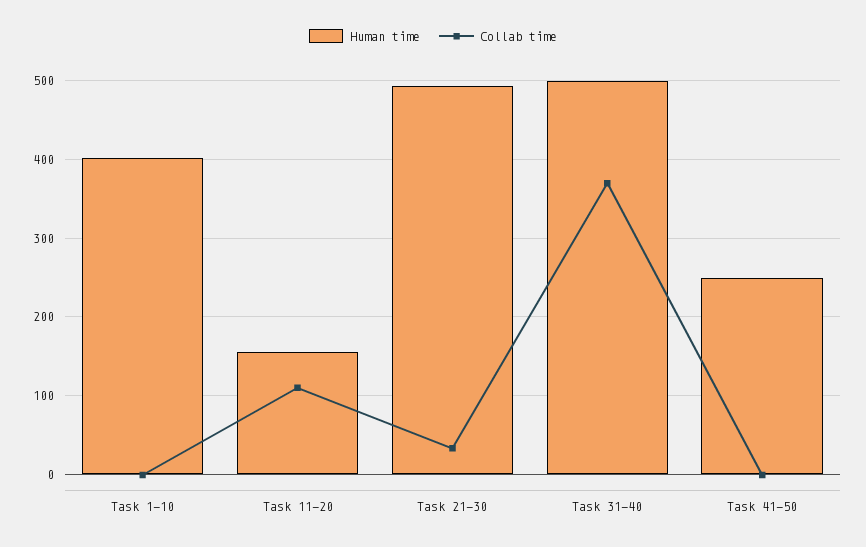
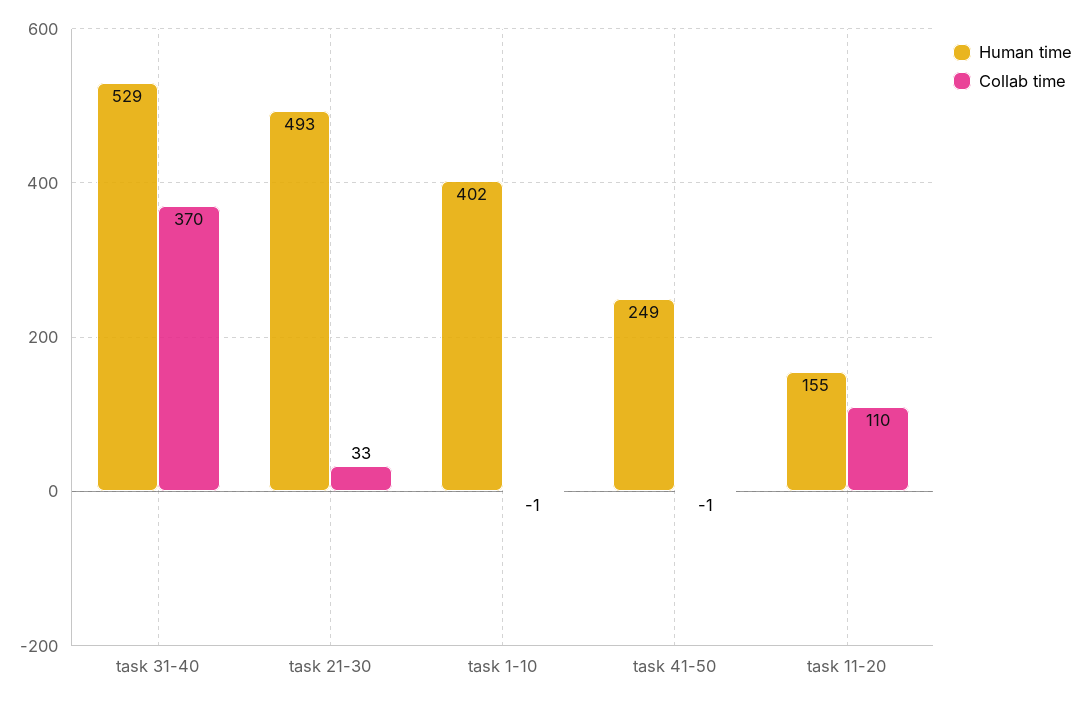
  {
    "Human time": {
      "Task 1-10": 402,
      "Task 11-20": 155,
      "Task 21-30": 493,
-     "Task 31-40": 500,
+     "Task 31-40": 529,
      "Task 41-50": 249
    },
    "Collab time": {
      "Task 1-10": -1,
      "Task 11-20": 110,
      "Task 21-30": 33,
      "Task 31-40": 370,
      "Task 41-50": -1
    }
  }

